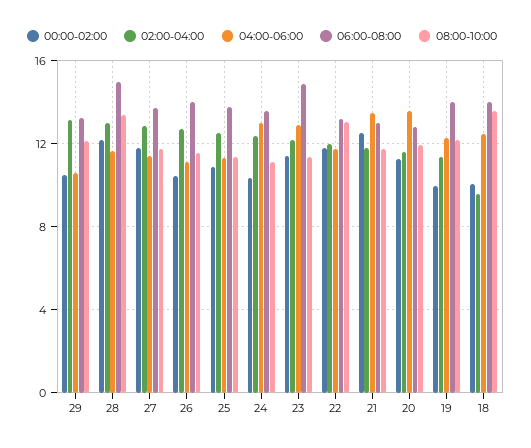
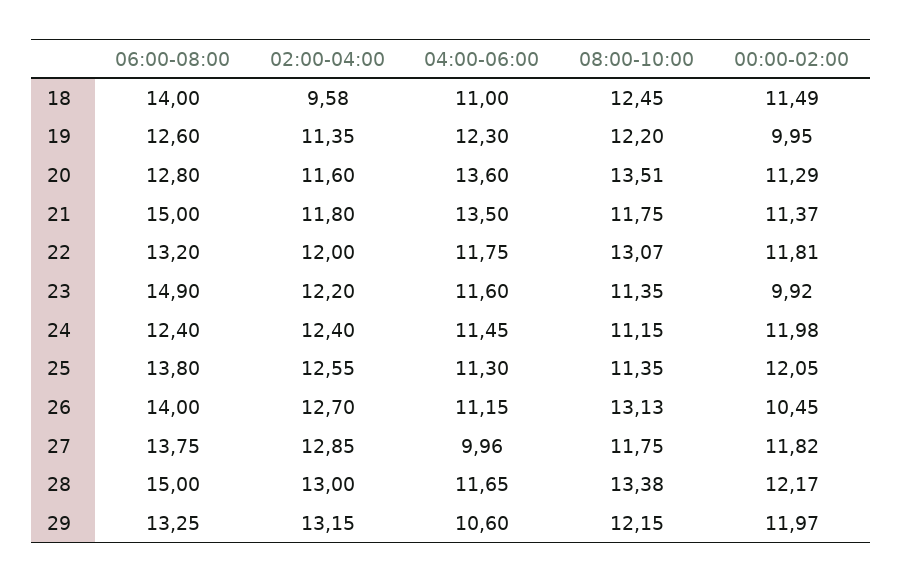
  {
    "00:00-02:00": {
-     "29": 10.5,
+     "29": 11.97,
      "28": 12.17,
      "27": 11.82,
      "26": 10.45,
-     "25": 11,
+     "25": 12.05,
-     "24": 10.5,
+     "24": 11.98,
-     "23": 11.5,
+     "23": 9.92,
      "22": 11.81,
-     "21": 12.5,
+     "21": 11.37,
      "20": 11.29,
      "19": 9.95,
-     "18": 10
+     "18": 11.49
    },
    "02:00-04:00": {
      "29": 13.15,
      "28": 13,
      "27": 12.85,
      "26": 12.7,
      "25": 12.55,
      "24": 12.4,
      "23": 12.2,
      "22": 12,
      "21": 11.8,
      "20": 11.6,
      "19": 11.35,
      "18": 9.58
    },
    "04:00-06:00": {
      "29": 10.6,
      "28": 11.65,
-     "27": 11.5,
+     "27": 9.96,
      "26": 11.15,
      "25": 11.3,
-     "24": 13,
+     "24": 11.45,
-     "23": 13,
+     "23": 11.6,
      "22": 11.75,
      "21": 13.5,
      "20": 13.6,
      "19": 12.3,
-     "18": 12.5
+     "18": 11
    },
    "06:00-08:00": {
      "29": 13.25,
      "28": 15,
      "27": 13.75,
      "26": 14,
      "25": 13.8,
-     "24": 13.5,
+     "24": 12.4,
      "23": 14.9,
      "22": 13.2,
-     "21": 13,
+     "21": 15,
      "20": 12.8,
-     "19": 14,
+     "19": 12.6,
      "18": 14
    },
    "08:00-10:00": {
      "29": 12.15,
      "28": 13.38,
      "27": 11.75,
-     "26": 11.5,
+     "26": 13.13,
      "25": 11.35,
      "24": 11.15,
      "23": 11.35,
      "22": 13.07,
      "21": 11.75,
-     "20": 12,
+     "20": 13.51,
      "19": 12.2,
-     "18": 13.5
+     "18": 12.45
    }
  }

